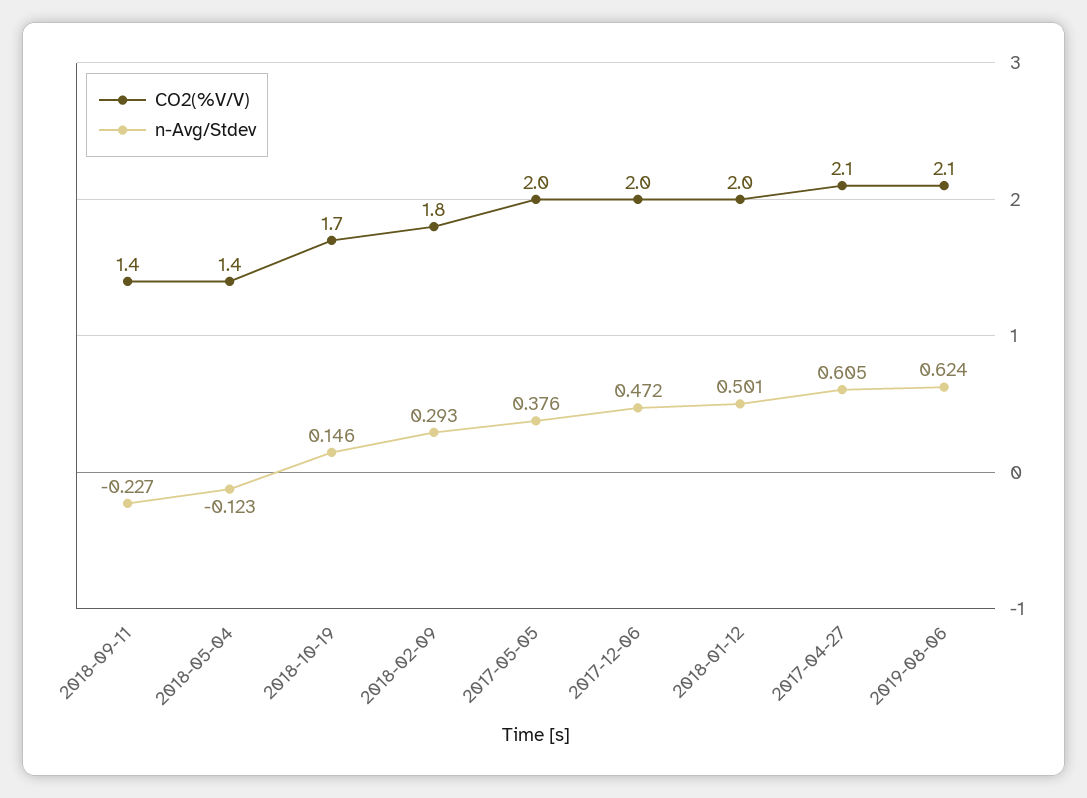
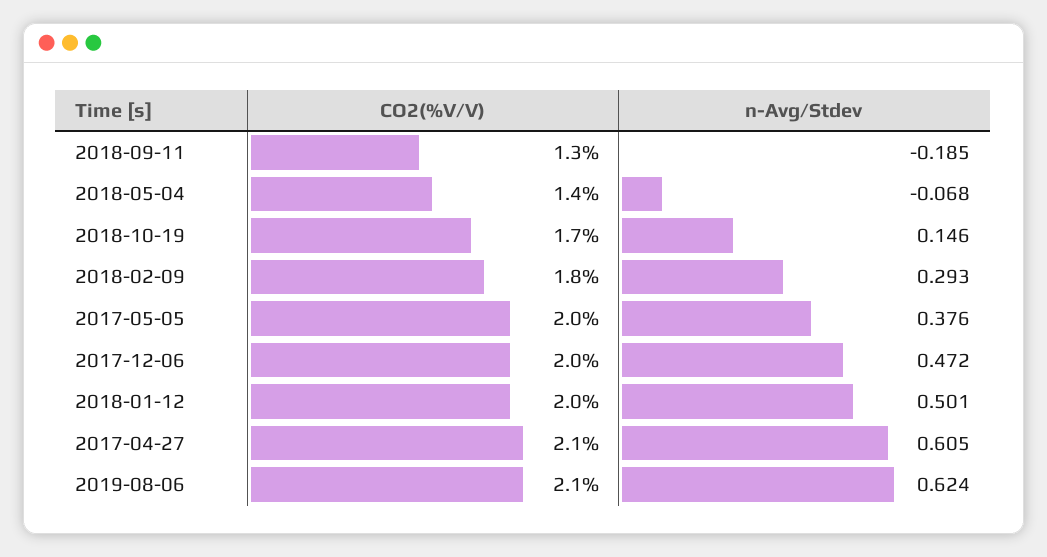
  {
    "CO2(%V/V)": {
-     "2018-09-11": 1.4,
+     "2018-09-11": 1.3,
      "2018-05-04": 1.4,
      "2018-10-19": 1.7,
      "2018-02-09": 1.8,
      "2017-05-05": 2,
      "2017-12-06": 2,
      "2018-01-12": 2,
      "2017-04-27": 2.1,
      "2019-08-06": 2.1
    },
    "n-Avg/Stdev": {
-     "2018-09-11": -0.227,
+     "2018-09-11": -0.185,
-     "2018-05-04": -0.123,
+     "2018-05-04": -0.068,
      "2018-10-19": 0.146,
      "2018-02-09": 0.293,
      "2017-05-05": 0.376,
      "2017-12-06": 0.472,
      "2018-01-12": 0.501,
      "2017-04-27": 0.605,
      "2019-08-06": 0.624
    }
  }

